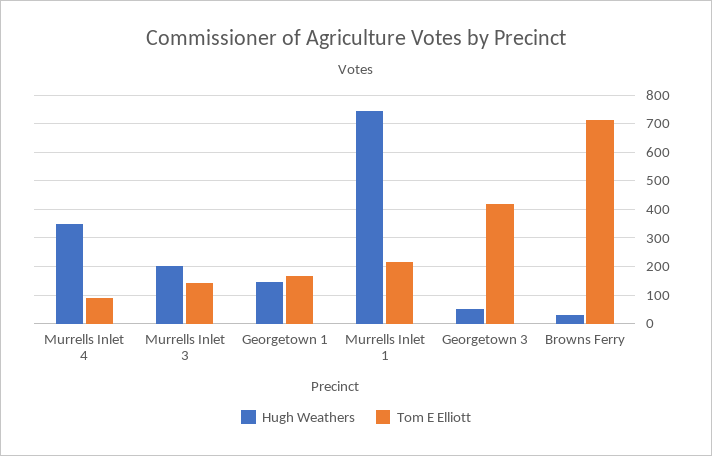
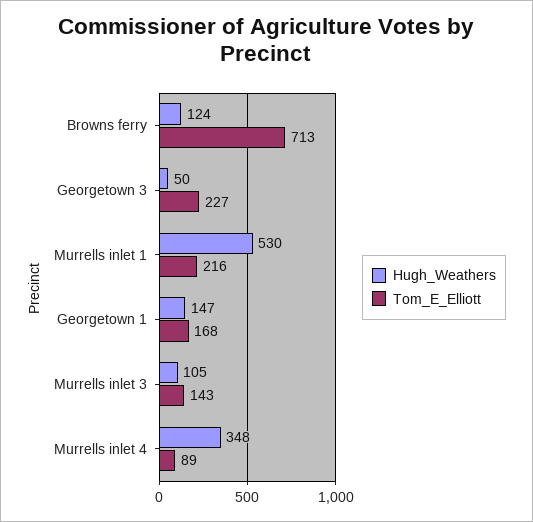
  {
    "Hugh Weathers": {
      "Murrells Inlet 4": 348,
-     "Murrells Inlet 3": 200,
+     "Murrells Inlet 3": 105,
      "Georgetown 1": 147,
-     "Murrells Inlet 1": 750,
+     "Murrells Inlet 1": 530,
      "Georgetown 3": 50,
-     "Browns Ferry": 25
+     "Browns Ferry": 124
    },
    "Tom E Elliott": {
      "Murrells Inlet 4": 89,
      "Murrells Inlet 3": 143,
      "Georgetown 1": 168,
      "Murrells Inlet 1": 216,
-     "Georgetown 3": 425,
+     "Georgetown 3": 227,
      "Browns Ferry": 713
    }
  }

